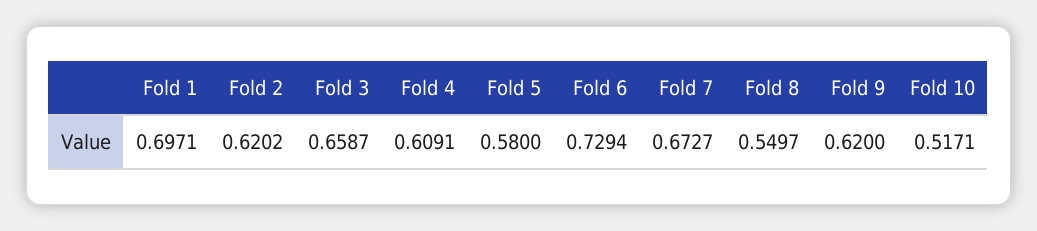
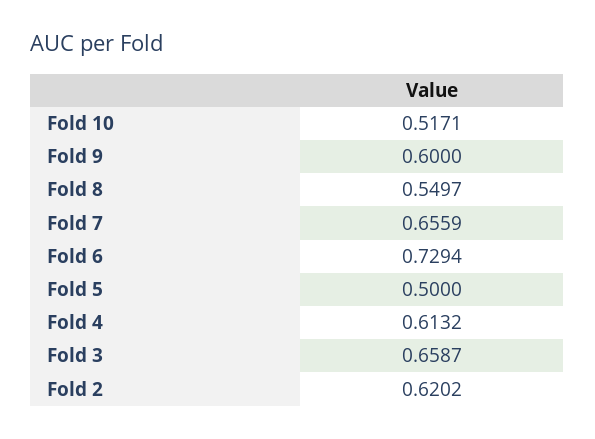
  {
-   "Fold 1": 0.6971,
    "Fold 2": 0.6202,
    "Fold 3": 0.6587,
-   "Fold 4": 0.6091,
+   "Fold 4": 0.6132,
-   "Fold 5": 0.58,
+   "Fold 5": 0.5,
    "Fold 6": 0.7294,
-   "Fold 7": 0.6727,
+   "Fold 7": 0.6559,
    "Fold 8": 0.5497,
-   "Fold 9": 0.62,
+   "Fold 9": 0.6,
    "Fold 10": 0.5171
  }

